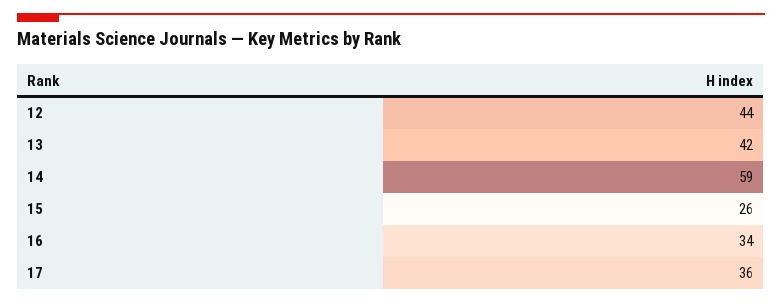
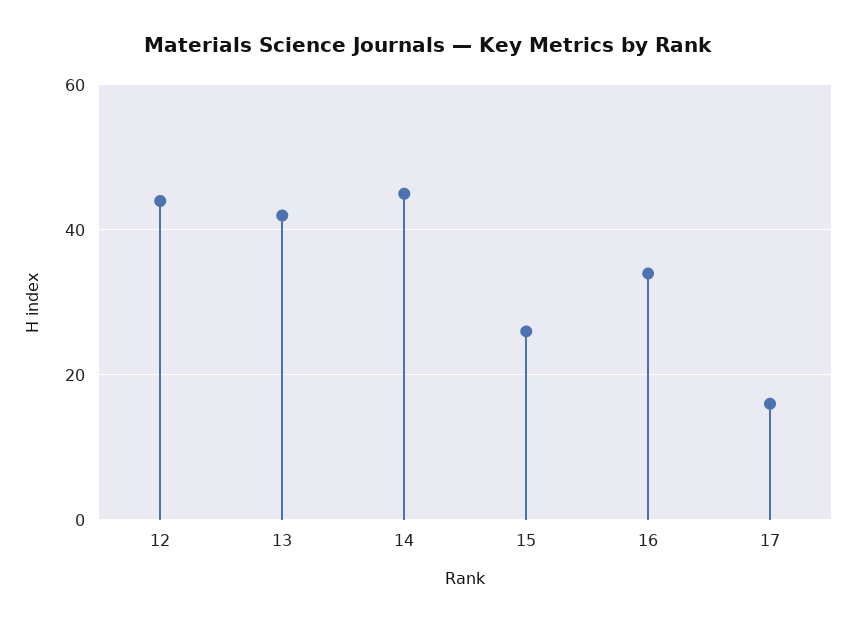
  {
    "12": 44,
    "13": 42,
-   "14": 59,
+   "14": 45,
    "15": 26,
    "16": 34,
-   "17": 36
+   "17": 15
  }

